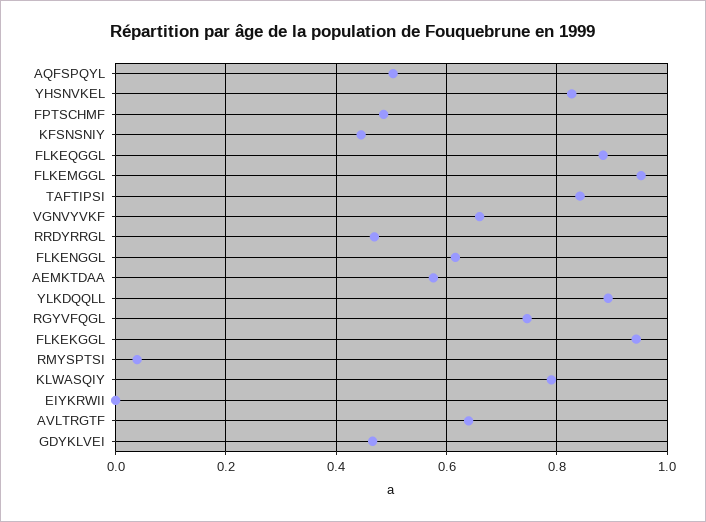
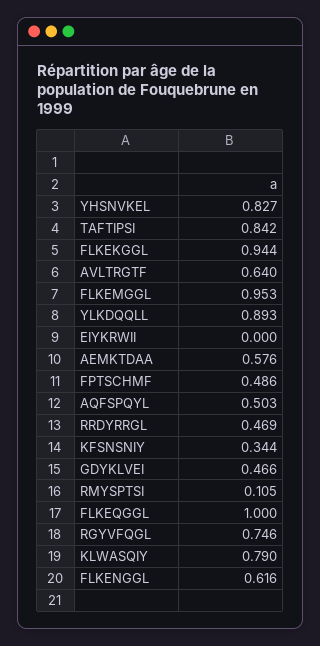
  {
    "AQFSPQYL": 0.503,
    "YHSNVKEL": 0.827,
    "FPTSCHMF": 0.486,
-   "KFSNSNIY": 0.44,
+   "KFSNSNIY": 0.344,
-   "FLKEQGGL": 0.88,
+   "FLKEQGGL": 1,
    "FLKEMGGL": 0.953,
    "TAFTIPSI": 0.842,
-   "VGNVYVKF": 0.66,
    "RRDYRRGL": 0.469,
    "FLKENGGL": 0.616,
    "AEMKTDAA": 0.576,
    "YLKDQQLL": 0.893,
    "RGYVFQGL": 0.746,
    "FLKEKGGL": 0.944,
-   "RMYSPTSI": 0.04,
+   "RMYSPTSI": 0.105,
    "KLWASQIY": 0.79,
    "EIYKRWII": 0,
    "AVLTRGTF": 0.64,
    "GDYKLVEI": 0.466
  }

